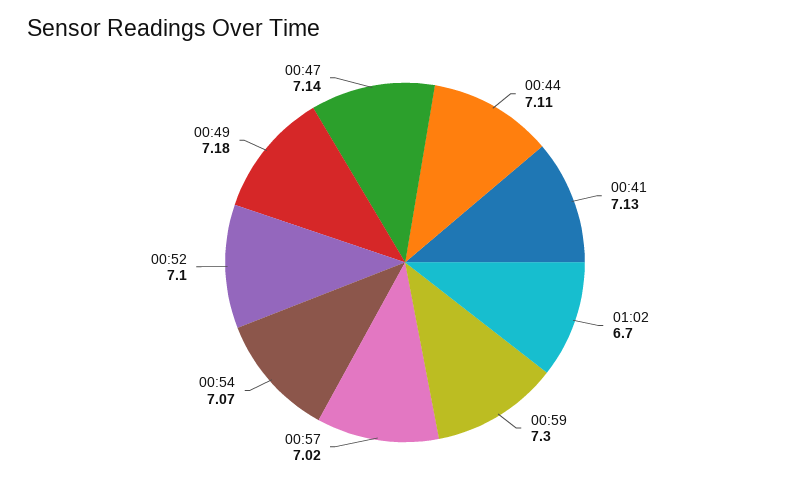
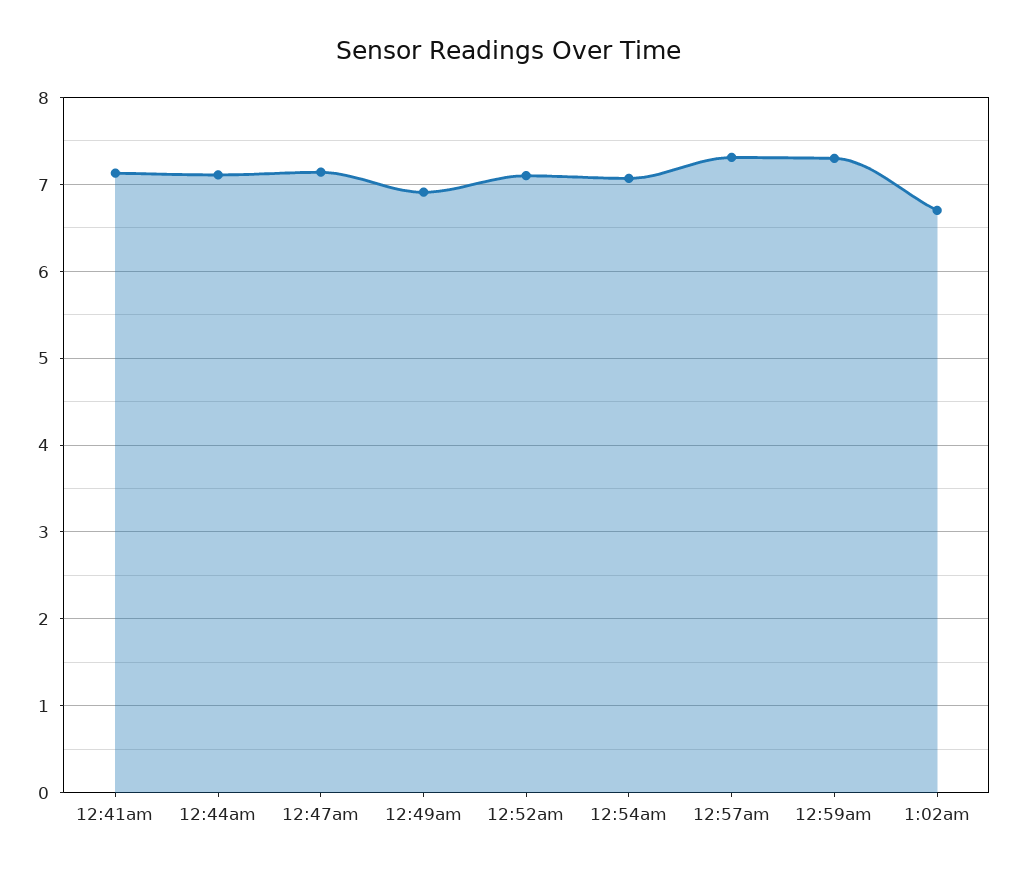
  {
    "00:44": 7.11,
    "00:41": 7.13,
    "01:02": 6.7,
    "00:59": 7.3,
-   "00:57": 7.02,
+   "00:57": 7.3,
    "00:54": 7.07,
    "00:52": 7.1,
-   "00:49": 7.18,
+   "00:49": 6.9,
    "00:47": 7.14
  }

